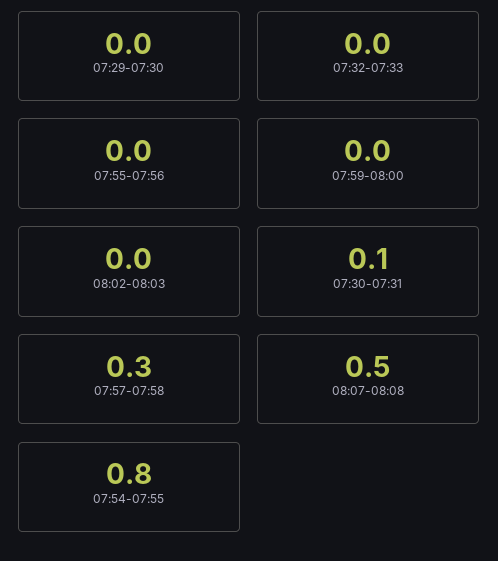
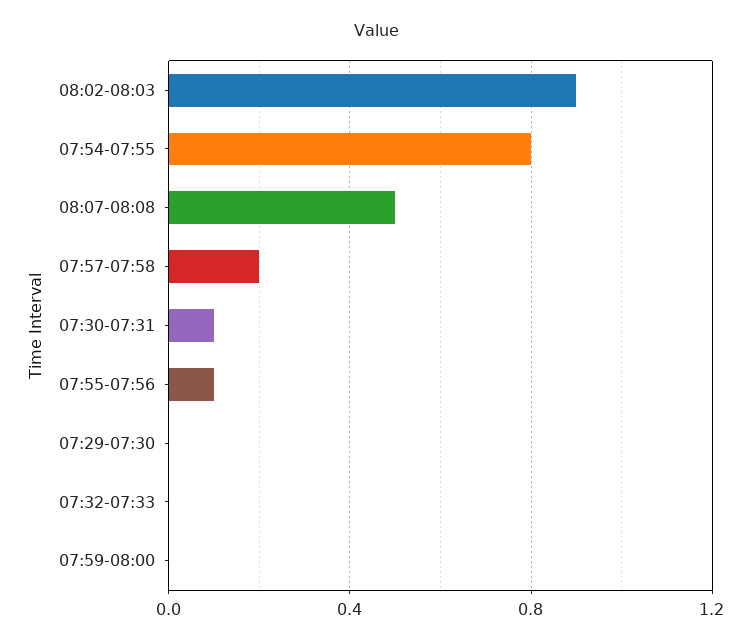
  {
    "07:29-07:30": 0,
    "07:32-07:33": 0,
-   "07:55-07:56": 0,
+   "07:55-07:56": 0.1,
    "07:59-08:00": 0,
-   "08:02-08:03": 0,
+   "08:02-08:03": 0.9,
    "07:30-07:31": 0.1,
-   "07:57-07:58": 0.3,
+   "07:57-07:58": 0.2,
    "08:07-08:08": 0.5,
    "07:54-07:55": 0.8
  }

